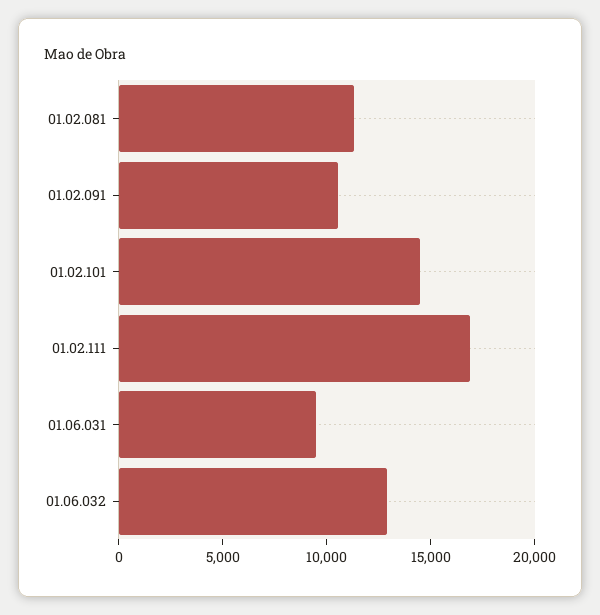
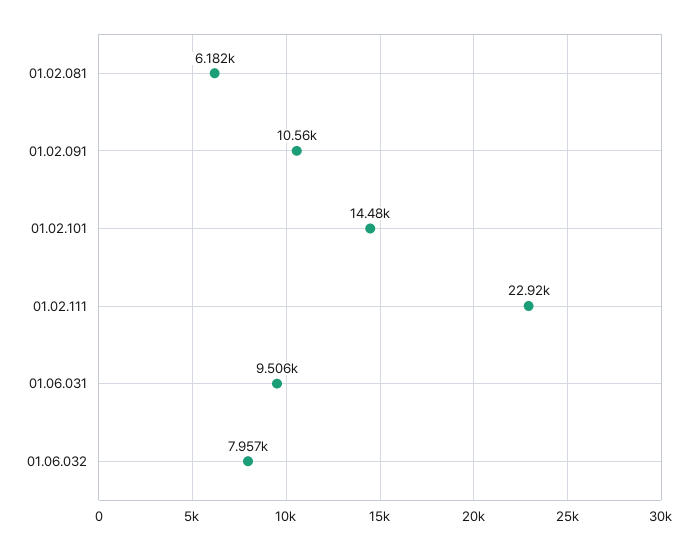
  {
-   "01.02.081": 11000,
+   "01.02.081": 6182,
    "01.02.091": 10560,
    "01.02.101": 14480,
-   "01.02.111": 17000,
+   "01.02.111": 22920,
    "01.06.031": 9506,
-   "01.06.032": 13000
+   "01.06.032": 7957
  }

